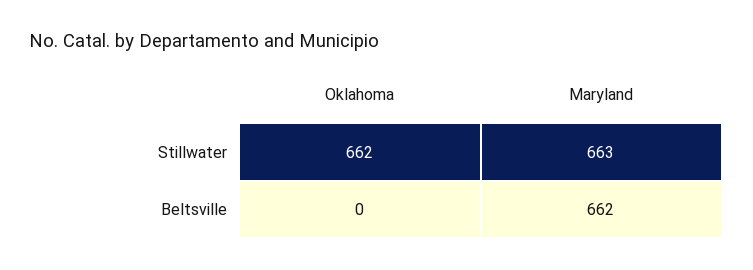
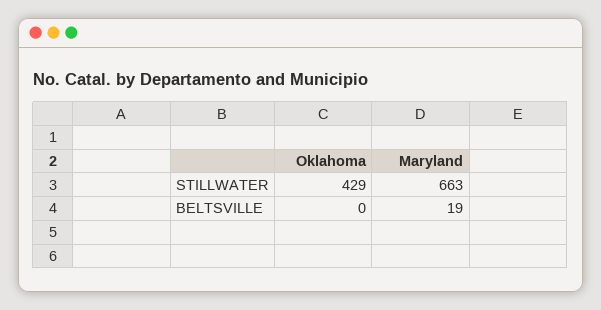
  {
    "Oklahoma": {
-     "Stillwater": 662,
+     "Stillwater": 429,
      "Beltsville": 0
    },
    "Maryland": {
      "Stillwater": 663,
-     "Beltsville": 662
+     "Beltsville": 19
    }
  }

